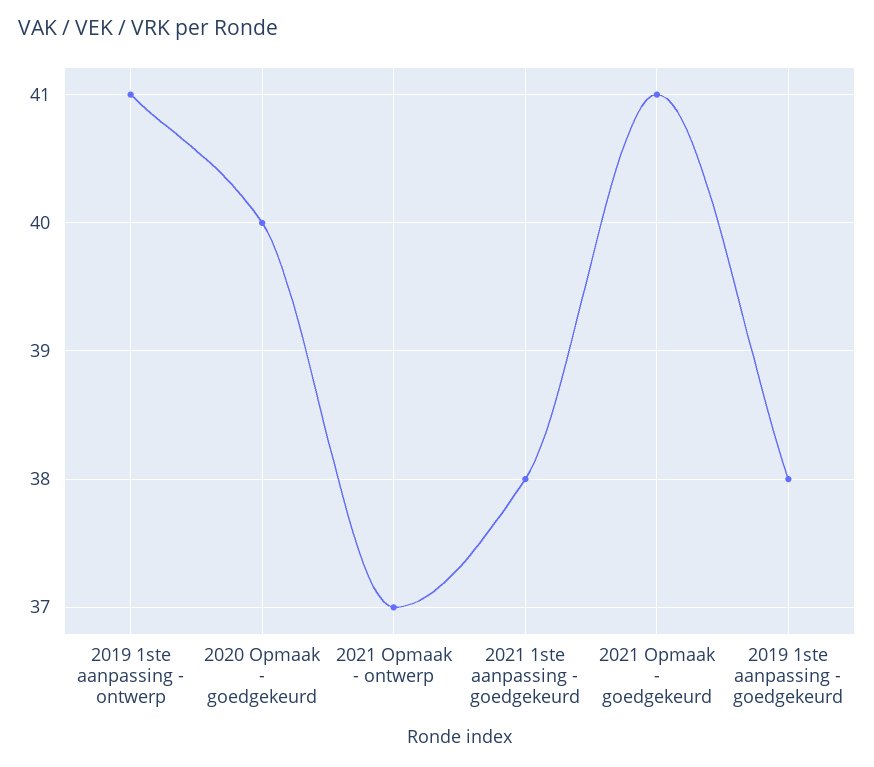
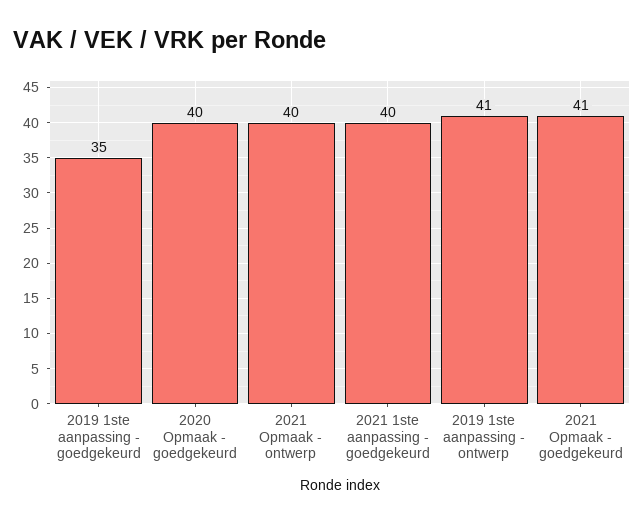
  {
    "2019 1ste aanpassing - ontwerp": 41,
    "2020 Opmaak - goedgekeurd": 40,
-   "2021 Opmaak - ontwerp": 37,
+   "2021 Opmaak - ontwerp": 40,
-   "2021 1ste aanpassing - goedgekeurd": 38,
+   "2021 1ste aanpassing - goedgekeurd": 40,
    "2021 Opmaak - goedgekeurd": 41,
-   "2019 1ste aanpassing - goedgekeurd": 38
+   "2019 1ste aanpassing - goedgekeurd": 35
  }

